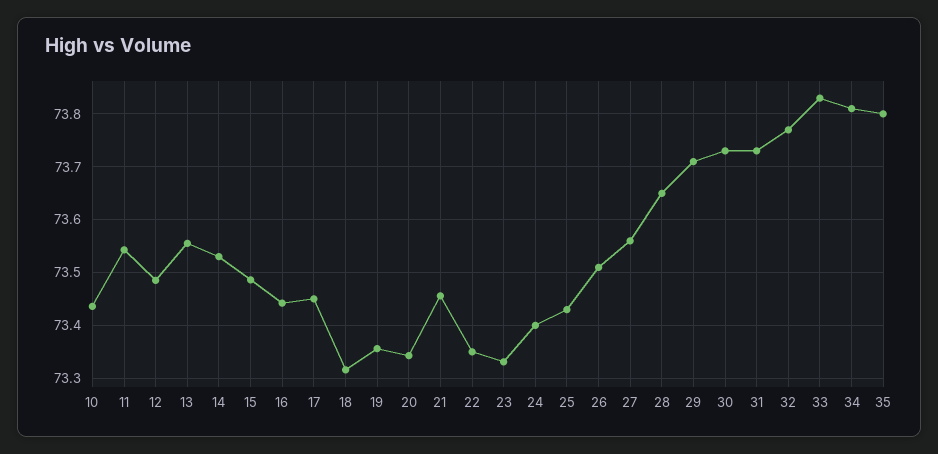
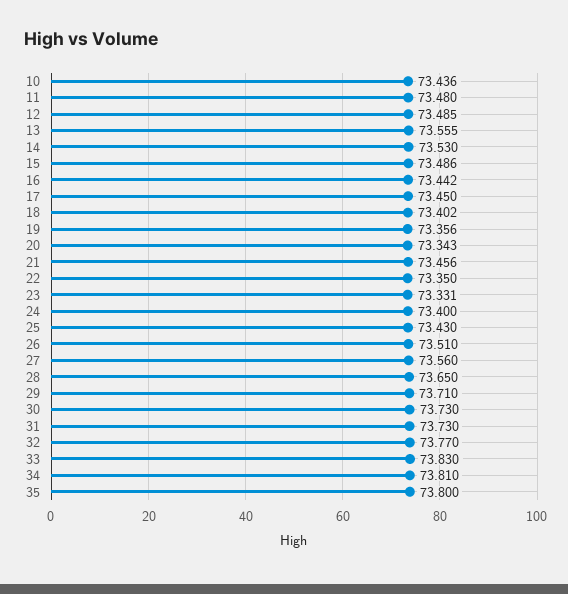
  {
    "10": 73.436,
-   "11": 73.54,
+   "11": 73.48,
    "12": 73.485,
    "13": 73.555,
    "14": 73.53,
    "15": 73.486,
    "16": 73.442,
    "17": 73.45,
-   "18": 73.32,
+   "18": 73.402,
    "19": 73.356,
    "20": 73.343,
    "21": 73.456,
    "22": 73.35,
    "23": 73.331,
    "24": 73.4,
    "25": 73.43,
    "26": 73.51,
    "27": 73.56,
    "28": 73.65,
    "29": 73.71,
    "30": 73.73,
    "31": 73.73,
    "32": 73.77,
    "33": 73.83,
    "34": 73.81,
    "35": 73.8
  }

